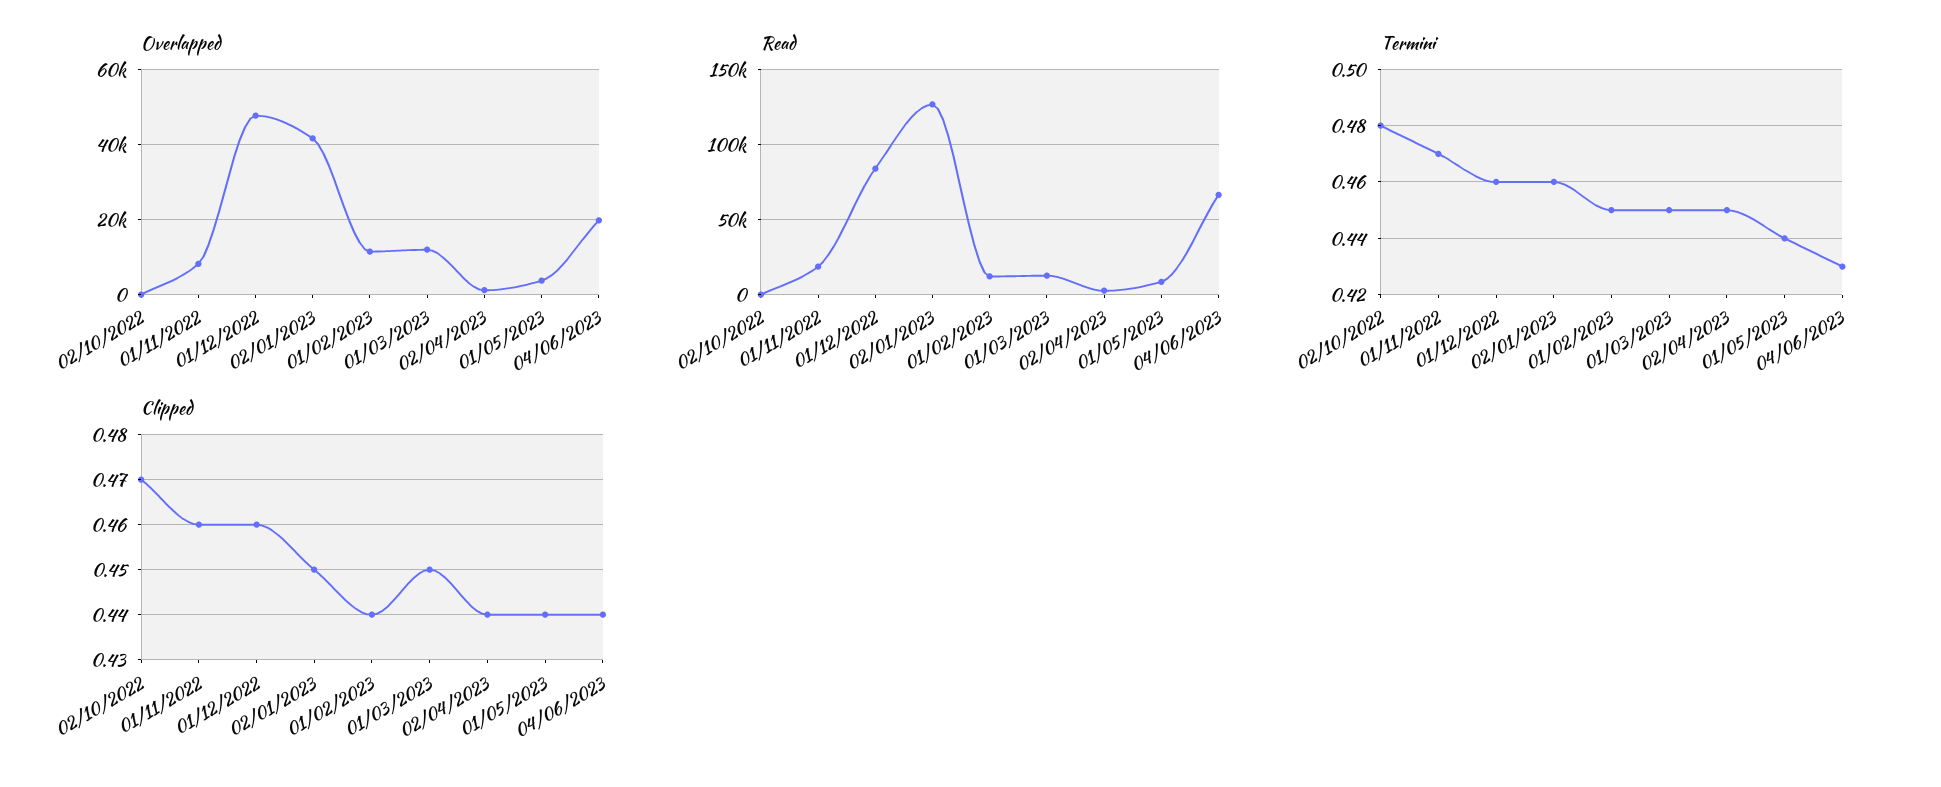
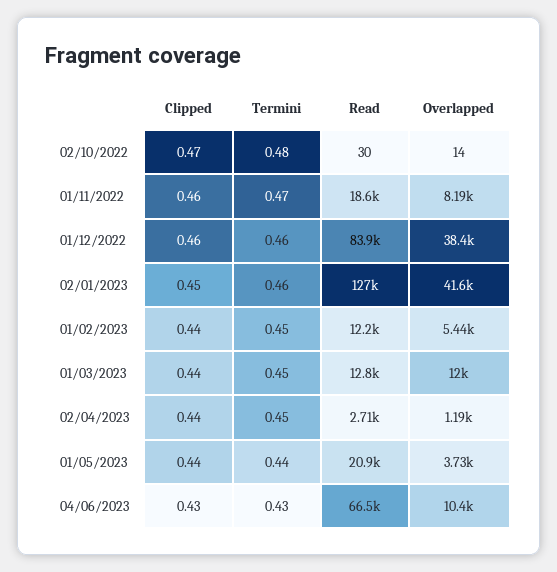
  {
    "Overlapped": {
      "02/10/2022": 14,
      "01/11/2022": 8190,
-     "01/12/2022": 48000,
+     "01/12/2022": 38400,
      "02/01/2023": 41600,
-     "01/02/2023": 12000,
+     "01/02/2023": 5440,
      "01/03/2023": 12000,
      "02/04/2023": 1190,
      "01/05/2023": 3730,
-     "04/06/2023": 20000
+     "04/06/2023": 10400
    },
    "Read": {
      "02/10/2022": 30,
      "01/11/2022": 18600,
      "01/12/2022": 83900,
      "02/01/2023": 127000,
      "01/02/2023": 12200,
      "01/03/2023": 12800,
      "02/04/2023": 2710,
-     "01/05/2023": 10000,
+     "01/05/2023": 20900,
      "04/06/2023": 66500
    },
    "Termini": {
      "02/10/2022": 0.48,
      "01/11/2022": 0.47,
      "01/12/2022": 0.46,
      "02/01/2023": 0.46,
      "01/02/2023": 0.45,
      "01/03/2023": 0.45,
      "02/04/2023": 0.45,
      "01/05/2023": 0.44,
      "04/06/2023": 0.43
    },
    "Clipped": {
      "02/10/2022": 0.47,
      "01/11/2022": 0.46,
      "01/12/2022": 0.46,
      "02/01/2023": 0.45,
      "01/02/2023": 0.44,
-     "01/03/2023": 0.45,
+     "01/03/2023": 0.44,
      "02/04/2023": 0.44,
      "01/05/2023": 0.44,
-     "04/06/2023": 0.44
+     "04/06/2023": 0.43
    }
  }

